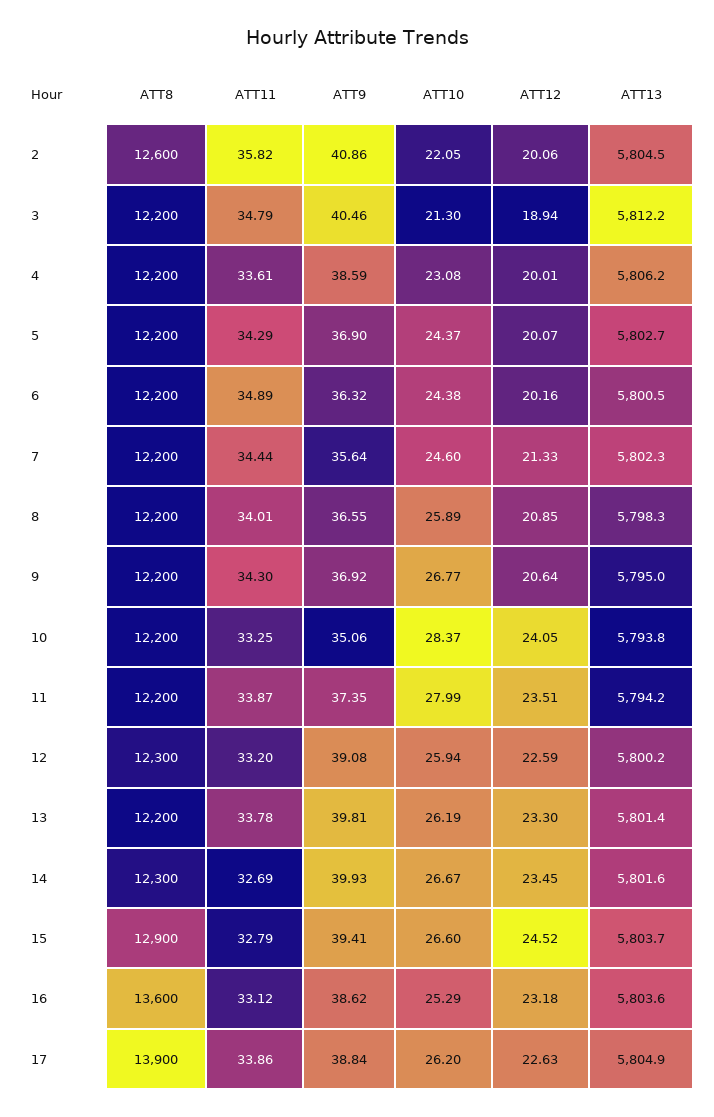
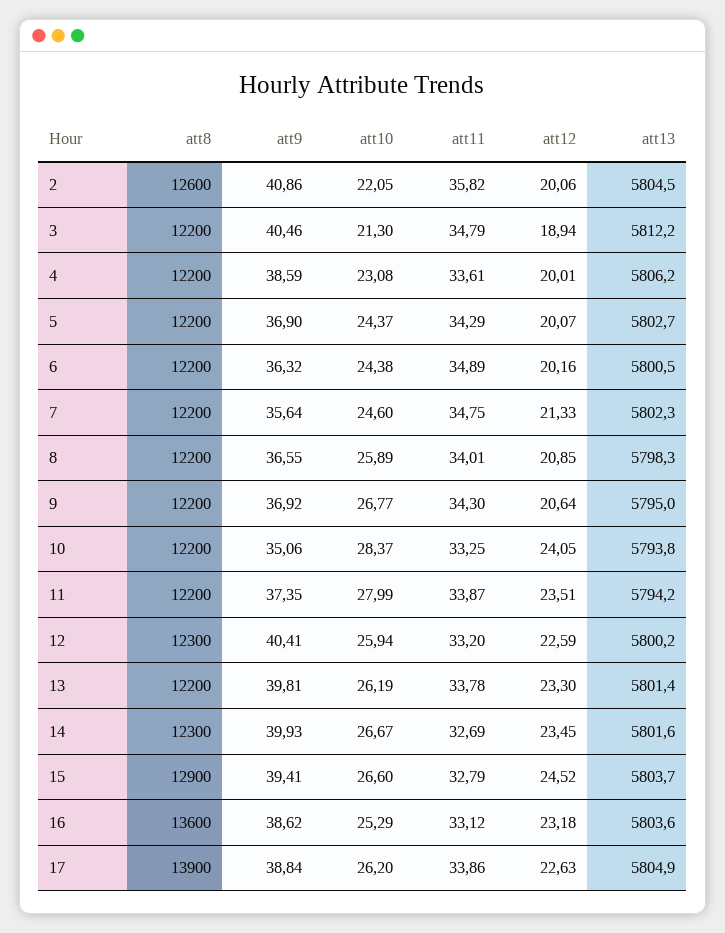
  {
    "ATT8": {
      "2": 12600,
      "3": 12200,
      "4": 12200,
      "5": 12200,
      "6": 12200,
      "7": 12200,
      "8": 12200,
      "9": 12200,
      "10": 12200,
      "11": 12200,
      "12": 12300,
      "13": 12200,
      "14": 12300,
      "15": 12900,
      "16": 13600,
      "17": 13900
    },
    "ATT11": {
      "2": 35.82,
      "3": 34.79,
      "4": 33.61,
      "5": 34.29,
      "6": 34.89,
-     "7": 34.44,
+     "7": 34.75,
      "8": 34.01,
      "9": 34.3,
      "10": 33.25,
      "11": 33.87,
      "12": 33.2,
      "13": 33.78,
      "14": 32.69,
      "15": 32.79,
      "16": 33.12,
      "17": 33.86
    },
    "ATT9": {
      "2": 40.86,
      "3": 40.46,
      "4": 38.59,
      "5": 36.9,
      "6": 36.32,
      "7": 35.64,
      "8": 36.55,
      "9": 36.92,
      "10": 35.06,
      "11": 37.35,
-     "12": 39.08,
+     "12": 40.41,
      "13": 39.81,
      "14": 39.93,
      "15": 39.41,
      "16": 38.62,
      "17": 38.84
    },
    "ATT10": {
      "2": 22.05,
      "3": 21.3,
      "4": 23.08,
      "5": 24.37,
      "6": 24.38,
      "7": 24.6,
      "8": 25.89,
      "9": 26.77,
      "10": 28.37,
      "11": 27.99,
      "12": 25.94,
      "13": 26.19,
      "14": 26.67,
      "15": 26.6,
      "16": 25.29,
      "17": 26.2
    },
    "ATT12": {
      "2": 20.06,
      "3": 18.94,
      "4": 20.01,
      "5": 20.07,
      "6": 20.16,
      "7": 21.33,
      "8": 20.85,
      "9": 20.64,
      "10": 24.05,
      "11": 23.51,
      "12": 22.59,
      "13": 23.3,
      "14": 23.45,
      "15": 24.52,
      "16": 23.18,
      "17": 22.63
    },
    "ATT13": {
      "2": 5804.5,
      "3": 5812.2,
      "4": 5806.2,
      "5": 5802.7,
      "6": 5800.5,
      "7": 5802.3,
      "8": 5798.3,
      "9": 5795,
      "10": 5793.8,
      "11": 5794.2,
      "12": 5800.2,
      "13": 5801.4,
      "14": 5801.6,
      "15": 5803.7,
      "16": 5803.6,
      "17": 5804.9
    }
  }

